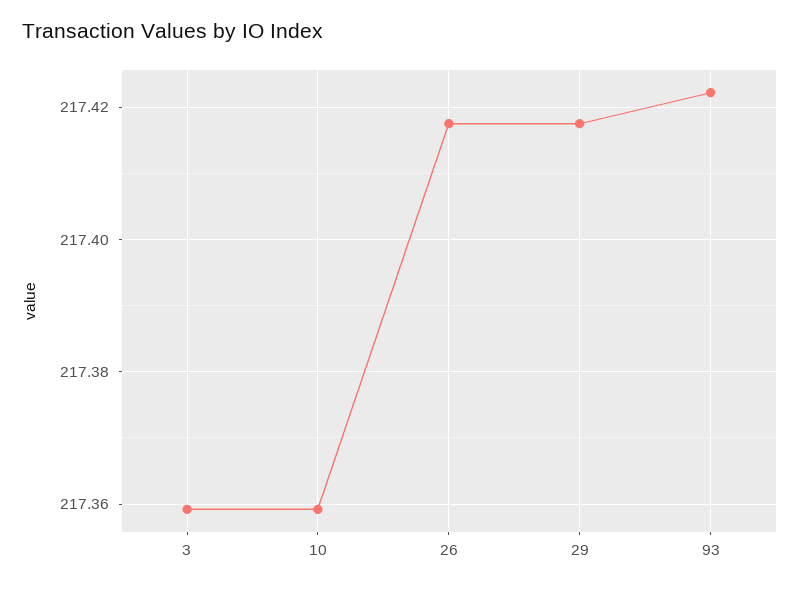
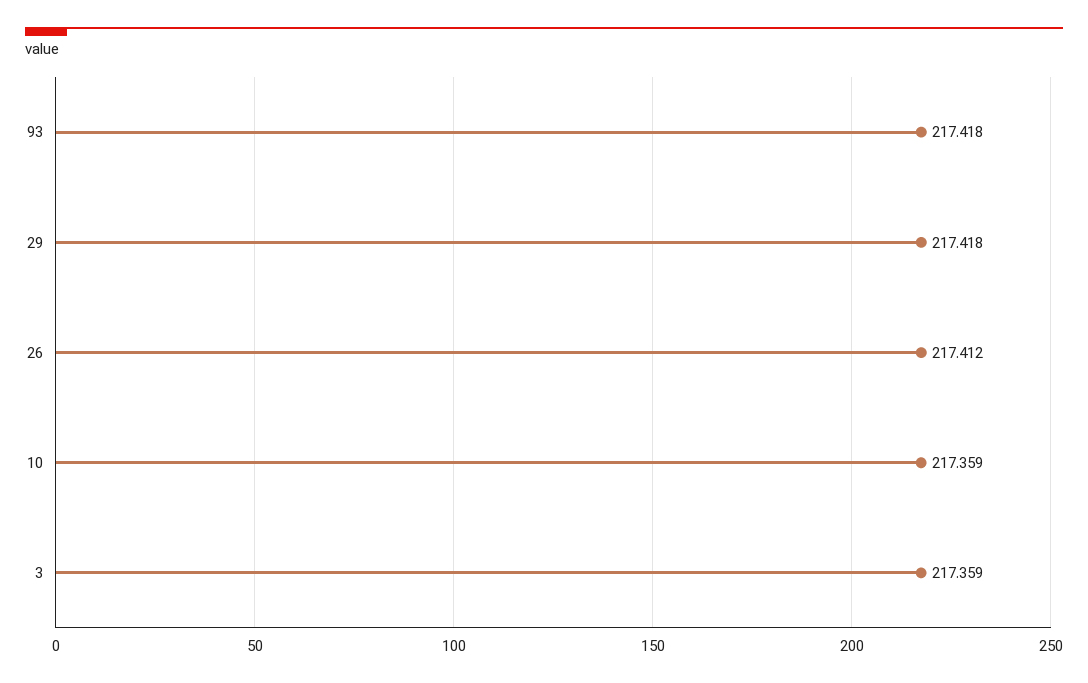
  {
    "3": 217.359,
    "10": 217.359,
-   "26": 217.418,
+   "26": 217.412,
    "29": 217.418,
-   "93": 217.422
+   "93": 217.418
  }

